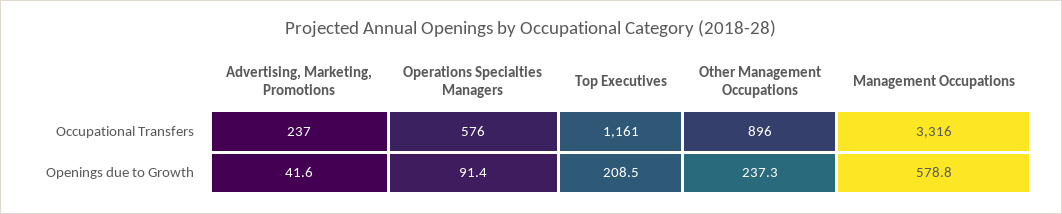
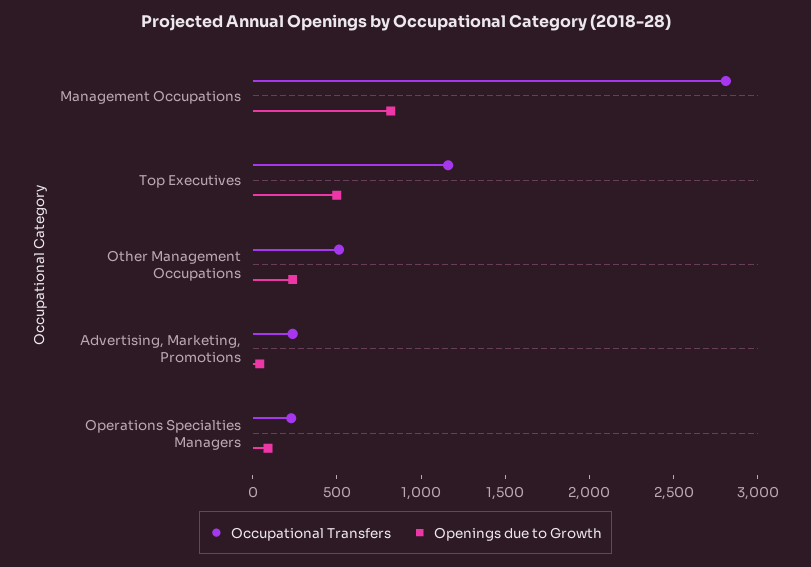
  {
    "Occupational Transfers": {
      "Advertising, Marketing, Promotions": 237,
-     "Operations Specialties Managers": 576,
+     "Operations Specialties Managers": 200,
      "Top Executives": 1161,
-     "Other Management Occupations": 896,
+     "Other Management Occupations": 500,
-     "Management Occupations": 3316
+     "Management Occupations": 2800
    },
    "Openings due to Growth": {
      "Advertising, Marketing, Promotions": 41.6,
      "Operations Specialties Managers": 91.4,
-     "Top Executives": 208.5,
+     "Top Executives": 500,
      "Other Management Occupations": 237.3,
-     "Management Occupations": 578.8
+     "Management Occupations": 800
    }
  }

